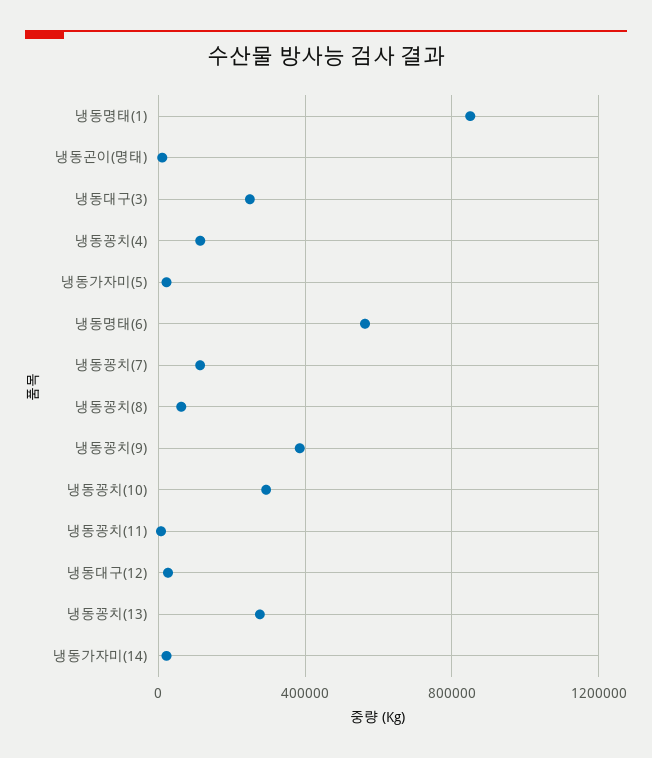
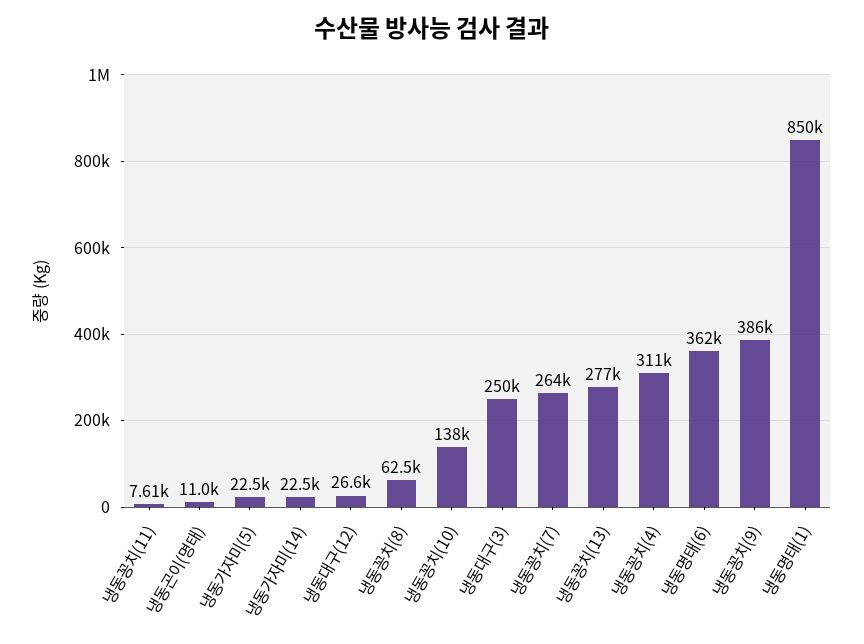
  {
    "냉동명태(1)": 850000,
    "냉동곤이(명태)": 11000,
    "냉동대구(3)": 250000,
-   "냉동꽁치(4)": 100000,
+   "냉동꽁치(4)": 311000,
    "냉동가자미(5)": 22500,
-   "냉동명태(6)": 550000,
+   "냉동명태(6)": 362000,
-   "냉동꽁치(7)": 100000,
+   "냉동꽁치(7)": 264000,
    "냉동꽁치(8)": 62500,
    "냉동꽁치(9)": 386000,
-   "냉동꽁치(10)": 300000,
+   "냉동꽁치(10)": 138000,
    "냉동꽁치(11)": 7610,
    "냉동대구(12)": 26600,
    "냉동꽁치(13)": 277000,
    "냉동가자미(14)": 22500
  }

